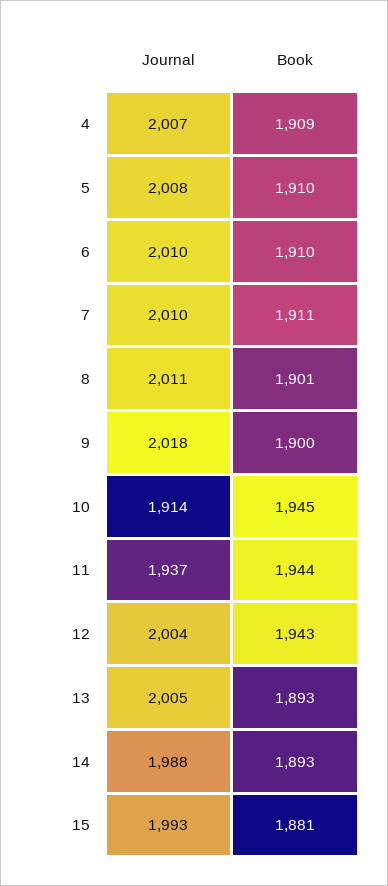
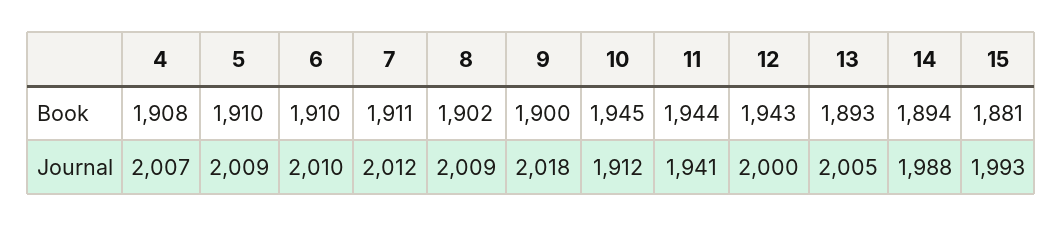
  {
    "Journal": {
      "4": 2007,
-     "5": 2008,
+     "5": 2009,
      "6": 2010,
-     "7": 2010,
+     "7": 2012,
-     "8": 2011,
+     "8": 2009,
      "9": 2018,
-     "10": 1914,
+     "10": 1912,
-     "11": 1937,
+     "11": 1941,
-     "12": 2004,
+     "12": 2000,
      "13": 2005,
      "14": 1988,
      "15": 1993
    },
    "Book": {
-     "4": 1909,
+     "4": 1908,
      "5": 1910,
      "6": 1910,
      "7": 1911,
-     "8": 1901,
+     "8": 1902,
      "9": 1900,
      "10": 1945,
      "11": 1944,
      "12": 1943,
      "13": 1893,
-     "14": 1893,
+     "14": 1894,
      "15": 1881
    }
  }

